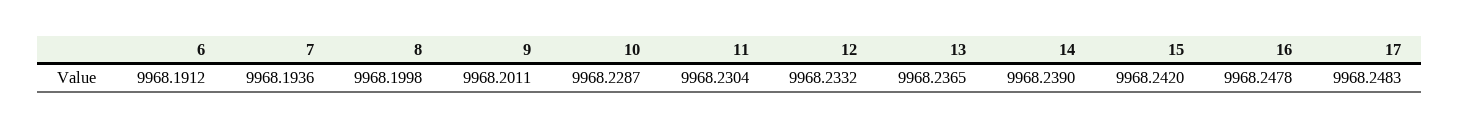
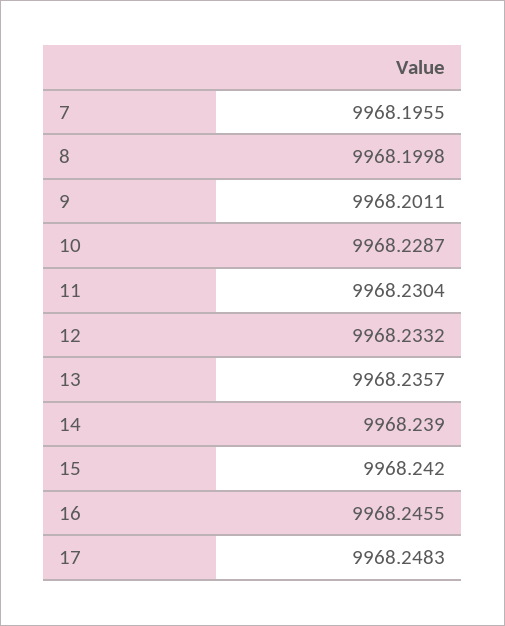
  {
-   "6": 9968.1912,
-   "7": 9968.1936,
+   "7": 9968.1955,
    "8": 9968.1998,
    "9": 9968.2011,
    "10": 9968.2287,
    "11": 9968.2304,
    "12": 9968.2332,
-   "13": 9968.2365,
+   "13": 9968.2357,
    "14": 9968.239,
    "15": 9968.242,
-   "16": 9968.2478,
+   "16": 9968.2455,
    "17": 9968.2483
  }

